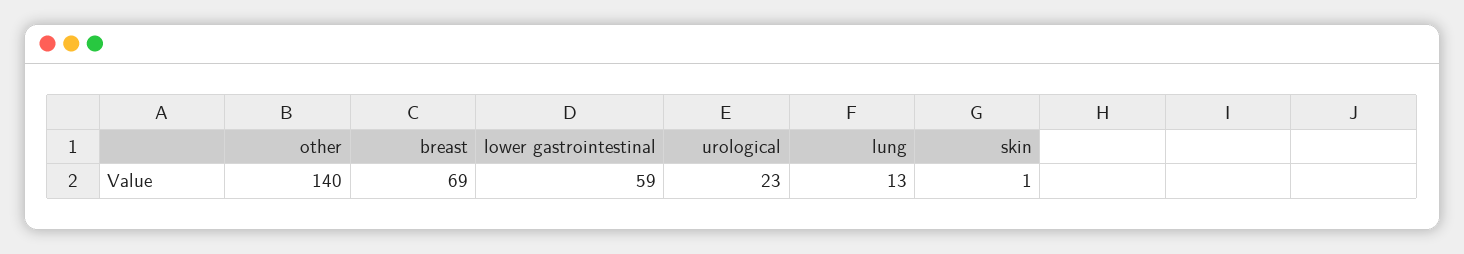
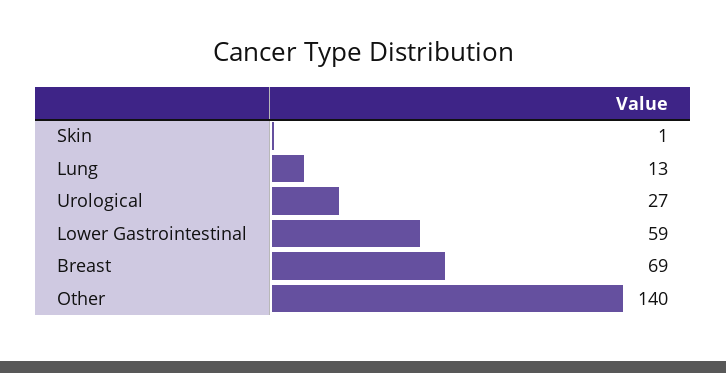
  {
    "other": 140,
    "breast": 69,
    "lower gastrointestinal": 59,
-   "urological": 23,
+   "urological": 27,
    "lung": 13,
    "skin": 1
  }

